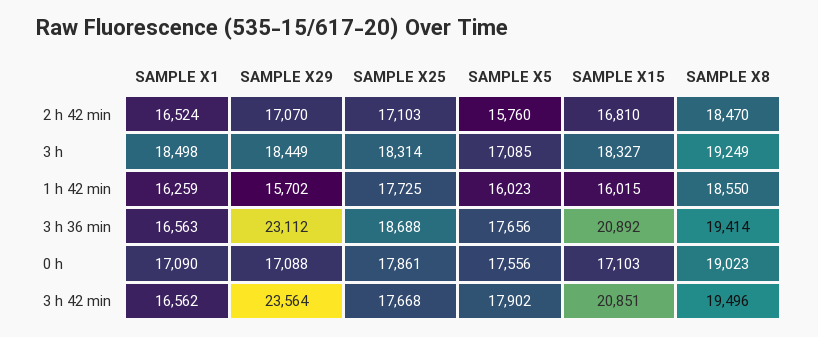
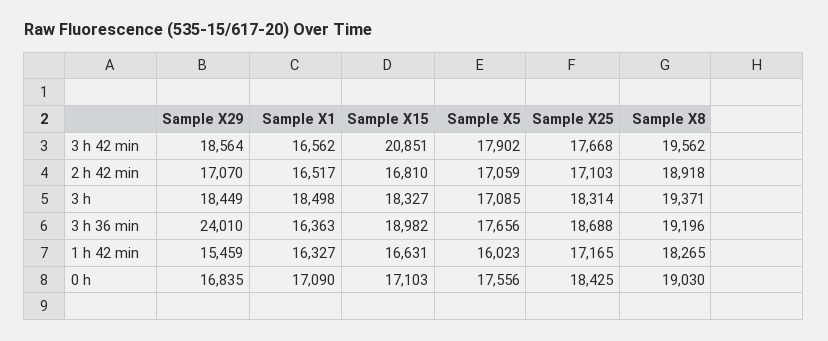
  {
    "SAMPLE X1": {
-     "2 h 42 min": 16524,
+     "2 h 42 min": 16517,
      "3 h": 18498,
-     "1 h 42 min": 16259,
+     "1 h 42 min": 16327,
-     "3 h 36 min": 16563,
+     "3 h 36 min": 16363,
      "0 h": 17090,
      "3 h 42 min": 16562
    },
    "SAMPLE X29": {
      "2 h 42 min": 17070,
      "3 h": 18449,
-     "1 h 42 min": 15702,
+     "1 h 42 min": 15459,
-     "3 h 36 min": 23112,
+     "3 h 36 min": 24010,
-     "0 h": 17088,
+     "0 h": 16835,
-     "3 h 42 min": 23564
+     "3 h 42 min": 18564
    },
    "SAMPLE X25": {
      "2 h 42 min": 17103,
      "3 h": 18314,
-     "1 h 42 min": 17725,
+     "1 h 42 min": 17165,
      "3 h 36 min": 18688,
-     "0 h": 17861,
+     "0 h": 18425,
      "3 h 42 min": 17668
    },
    "SAMPLE X5": {
-     "2 h 42 min": 15760,
+     "2 h 42 min": 17059,
      "3 h": 17085,
      "1 h 42 min": 16023,
      "3 h 36 min": 17656,
      "0 h": 17556,
      "3 h 42 min": 17902
    },
    "SAMPLE X15": {
      "2 h 42 min": 16810,
      "3 h": 18327,
-     "1 h 42 min": 16015,
+     "1 h 42 min": 16631,
-     "3 h 36 min": 20892,
+     "3 h 36 min": 18982,
      "0 h": 17103,
      "3 h 42 min": 20851
    },
    "SAMPLE X8": {
-     "2 h 42 min": 18470,
+     "2 h 42 min": 18918,
-     "3 h": 19249,
+     "3 h": 19371,
-     "1 h 42 min": 18550,
+     "1 h 42 min": 18265,
-     "3 h 36 min": 19414,
+     "3 h 36 min": 19196,
-     "0 h": 19023,
+     "0 h": 19030,
-     "3 h 42 min": 19496
+     "3 h 42 min": 19562
    }
  }

